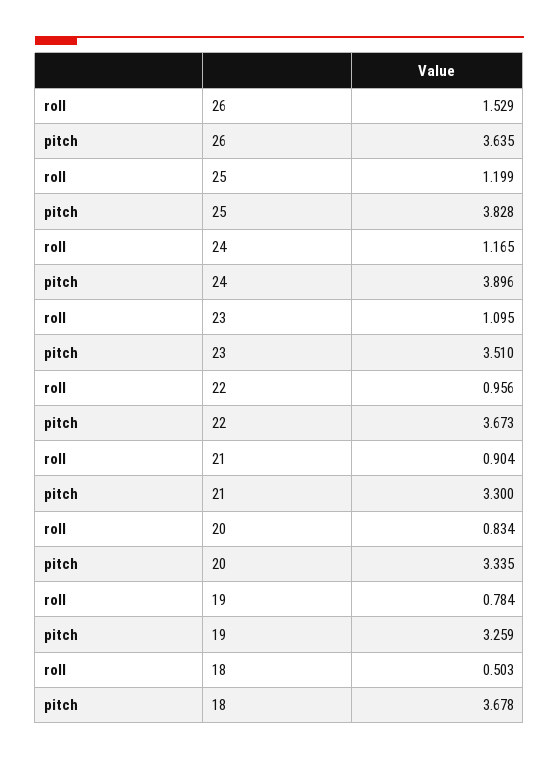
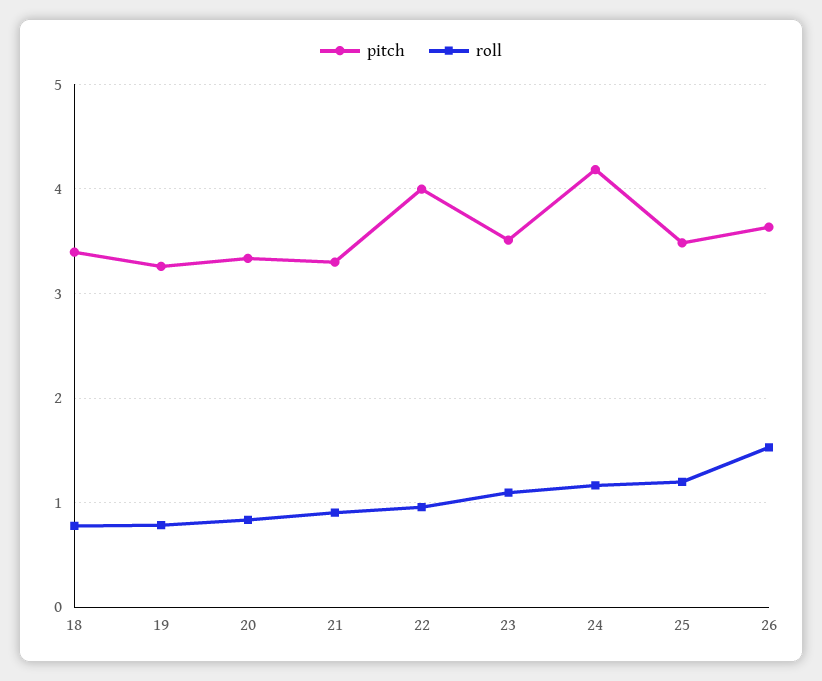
  {
    "roll": {
      "26": 1.529,
      "25": 1.199,
      "24": 1.165,
      "23": 1.095,
      "22": 0.956,
      "21": 0.904,
      "20": 0.834,
      "19": 0.784,
-     "18": 0.503
+     "18": 0.8
    },
    "pitch": {
      "26": 3.635,
-     "25": 3.828,
+     "25": 3.5,
-     "24": 3.896,
+     "24": 4.2,
      "23": 3.51,
-     "22": 3.673,
+     "22": 4,
      "21": 3.3,
      "20": 3.335,
      "19": 3.259,
-     "18": 3.678
+     "18": 3.4
    }
  }

